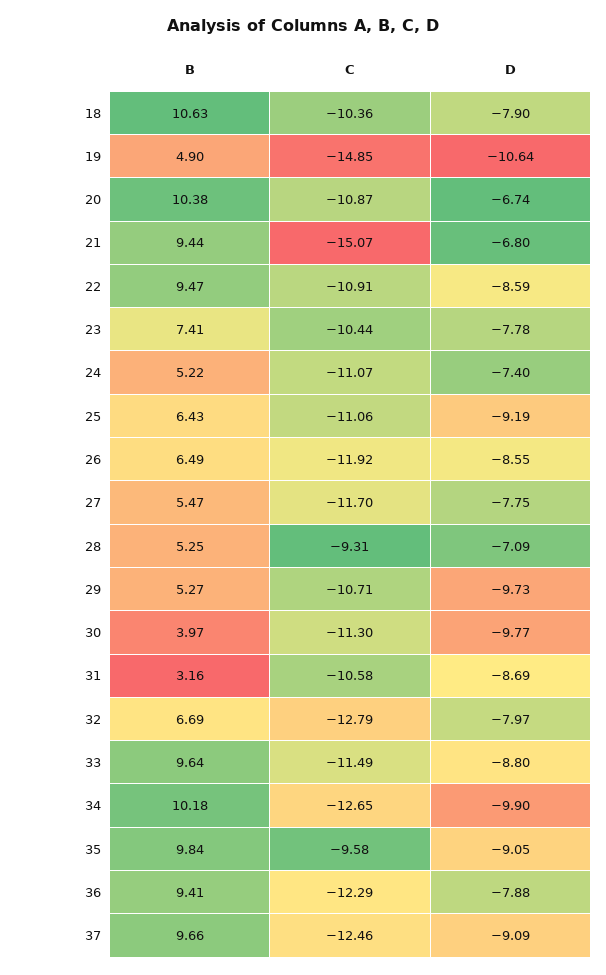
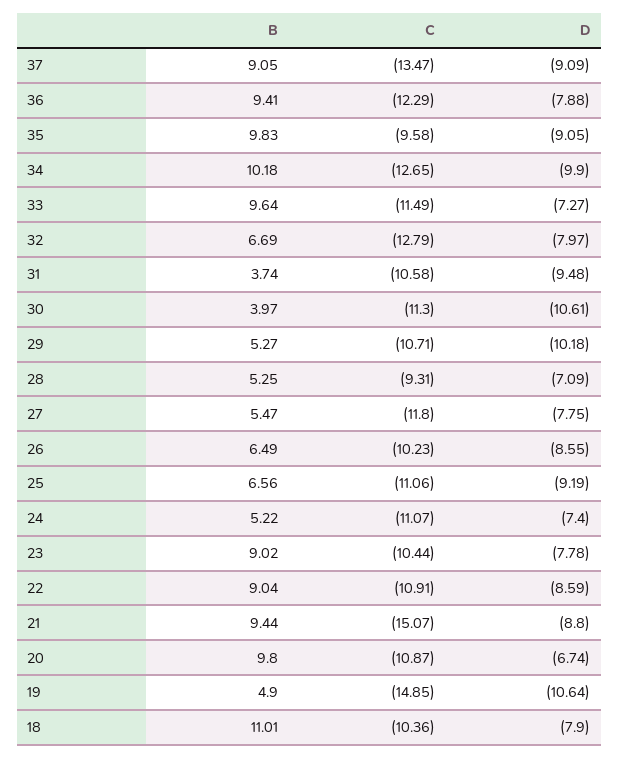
  {
    "B": {
-     "18": 10.63,
+     "18": 11.01,
      "19": 4.9,
-     "20": 10.38,
+     "20": 9.8,
      "21": 9.44,
-     "22": 9.47,
+     "22": 9.04,
-     "23": 7.41,
+     "23": 9.02,
      "24": 5.22,
-     "25": 6.43,
+     "25": 6.56,
      "26": 6.49,
      "27": 5.47,
      "28": 5.25,
      "29": 5.27,
      "30": 3.97,
-     "31": 3.16,
+     "31": 3.74,
      "32": 6.69,
      "33": 9.64,
      "34": 10.18,
-     "35": 9.84,
+     "35": 9.83,
      "36": 9.41,
-     "37": 9.66
+     "37": 9.05
    },
    "C": {
      "18": -10.36,
      "19": -14.85,
      "20": -10.87,
      "21": -15.07,
      "22": -10.91,
      "23": -10.44,
      "24": -11.07,
      "25": -11.06,
-     "26": -11.92,
+     "26": -10.23,
-     "27": -11.7,
+     "27": -11.8,
      "28": -9.31,
      "29": -10.71,
      "30": -11.3,
      "31": -10.58,
      "32": -12.79,
      "33": -11.49,
      "34": -12.65,
      "35": -9.58,
      "36": -12.29,
-     "37": -12.46
+     "37": -13.47
    },
    "D": {
      "18": -7.9,
      "19": -10.64,
      "20": -6.74,
-     "21": -6.8,
+     "21": -8.8,
      "22": -8.59,
      "23": -7.78,
      "24": -7.4,
      "25": -9.19,
      "26": -8.55,
      "27": -7.75,
      "28": -7.09,
-     "29": -9.73,
+     "29": -10.18,
-     "30": -9.77,
+     "30": -10.61,
-     "31": -8.69,
+     "31": -9.48,
      "32": -7.97,
-     "33": -8.8,
+     "33": -7.27,
      "34": -9.9,
      "35": -9.05,
      "36": -7.88,
      "37": -9.09
    }
  }

